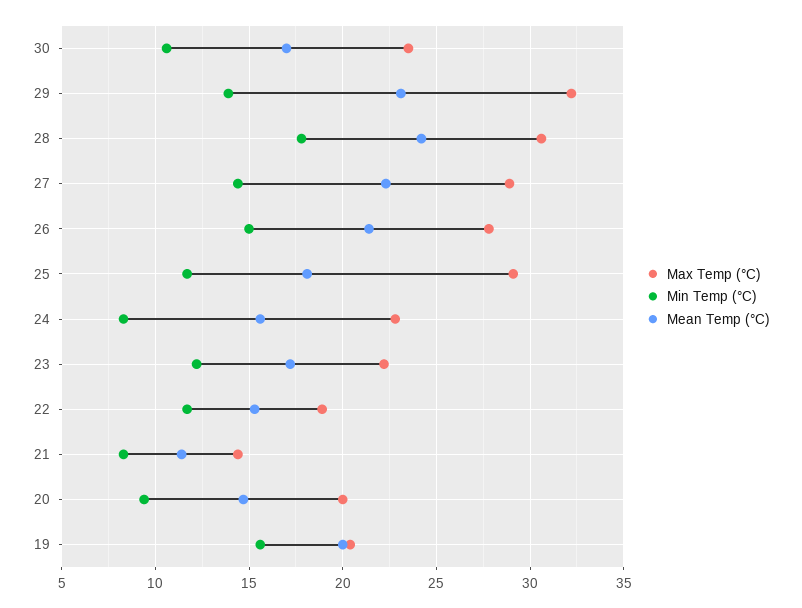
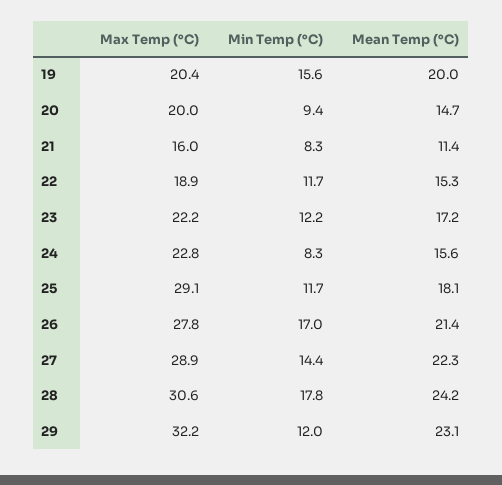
  {
    "Max Temp (°C)": {
-     "30": 23.5,
      "29": 32.2,
      "28": 30.6,
      "27": 28.9,
      "26": 27.8,
      "25": 29.1,
      "24": 22.8,
      "23": 22.2,
      "22": 18.9,
-     "21": 14.5,
+     "21": 16,
      "20": 20,
      "19": 20.4
    },
    "Min Temp (°C)": {
-     "30": 10.5,
-     "29": 14,
+     "29": 12,
      "28": 17.8,
      "27": 14.4,
-     "26": 15,
+     "26": 17,
      "25": 11.7,
      "24": 8.3,
      "23": 12.2,
      "22": 11.7,
      "21": 8.3,
      "20": 9.4,
      "19": 15.6
    },
    "Mean Temp (°C)": {
-     "30": 17,
      "29": 23.1,
      "28": 24.2,
      "27": 22.3,
      "26": 21.4,
      "25": 18.1,
      "24": 15.6,
      "23": 17.2,
      "22": 15.3,
      "21": 11.4,
      "20": 14.7,
      "19": 20
    }
  }

